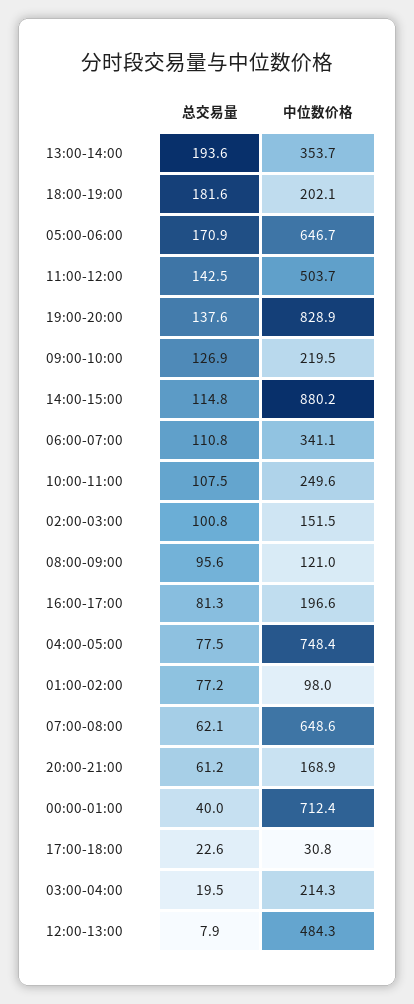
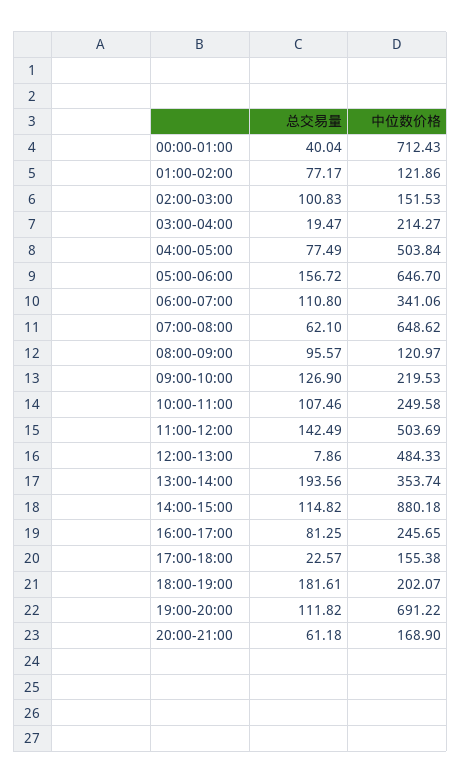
  {
    "总交易量": {
      "13:00-14:00": 193.56,
      "18:00-19:00": 181.61,
-     "05:00-06:00": 170.9,
+     "05:00-06:00": 156.72,
      "11:00-12:00": 142.49,
-     "19:00-20:00": 137.6,
+     "19:00-20:00": 111.82,
      "09:00-10:00": 126.9,
      "14:00-15:00": 114.82,
      "06:00-07:00": 110.8,
      "10:00-11:00": 107.46,
      "02:00-03:00": 100.83,
      "08:00-09:00": 95.57,
      "16:00-17:00": 81.25,
      "04:00-05:00": 77.49,
      "01:00-02:00": 77.17,
      "07:00-08:00": 62.1,
      "20:00-21:00": 61.18,
      "00:00-01:00": 40.04,
      "17:00-18:00": 22.57,
      "03:00-04:00": 19.47,
      "12:00-13:00": 7.86
    },
    "中位数价格": {
      "13:00-14:00": 353.74,
      "18:00-19:00": 202.07,
      "05:00-06:00": 646.7,
      "11:00-12:00": 503.69,
-     "19:00-20:00": 828.9,
+     "19:00-20:00": 691.22,
      "09:00-10:00": 219.53,
      "14:00-15:00": 880.18,
      "06:00-07:00": 341.06,
      "10:00-11:00": 249.58,
      "02:00-03:00": 151.53,
      "08:00-09:00": 120.97,
-     "16:00-17:00": 196.6,
+     "16:00-17:00": 245.65,
-     "04:00-05:00": 748.4,
+     "04:00-05:00": 503.84,
-     "01:00-02:00": 98,
+     "01:00-02:00": 121.86,
      "07:00-08:00": 648.62,
      "20:00-21:00": 168.9,
      "00:00-01:00": 712.43,
-     "17:00-18:00": 30.8,
+     "17:00-18:00": 155.38,
      "03:00-04:00": 214.27,
      "12:00-13:00": 484.33
    }
  }

